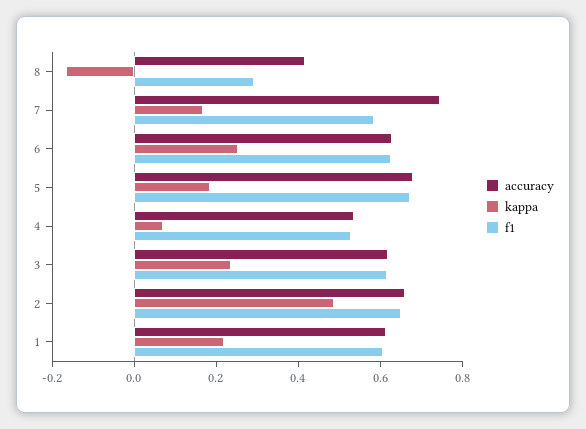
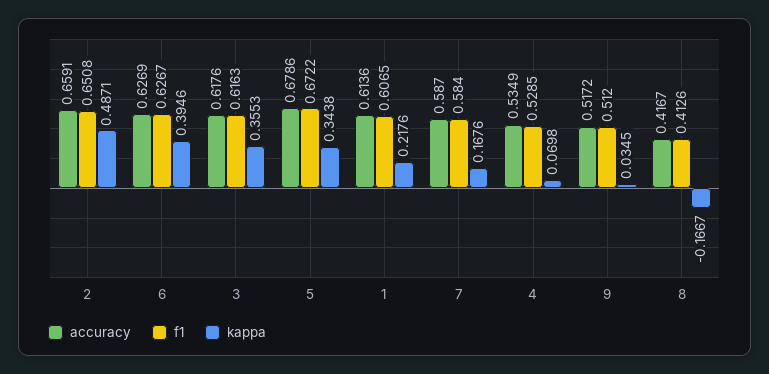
  {
    "accuracy": {
      "8": 0.4167,
-     "7": 0.75,
+     "7": 0.587,
      "6": 0.6269,
      "5": 0.6786,
      "4": 0.5349,
      "3": 0.6176,
      "2": 0.6591,
-     "1": 0.6136
+     "1": 0.6136,
+     "9": 0.5172
    },
    "kappa": {
      "8": -0.1667,
      "7": 0.1676,
-     "6": 0.25,
+     "6": 0.3946,
-     "5": 0.2,
+     "5": 0.3438,
      "4": 0.0698,
-     "3": 0.25,
+     "3": 0.3553,
      "2": 0.4871,
-     "1": 0.2176
+     "1": 0.2176,
+     "9": 0.0345
    },
    "f1": {
-     "8": 0.3,
+     "8": 0.4126,
      "7": 0.584,
      "6": 0.6267,
      "5": 0.6722,
      "4": 0.5285,
      "3": 0.6163,
      "2": 0.6508,
-     "1": 0.6065
+     "1": 0.6065,
+     "9": 0.512
    }
  }

